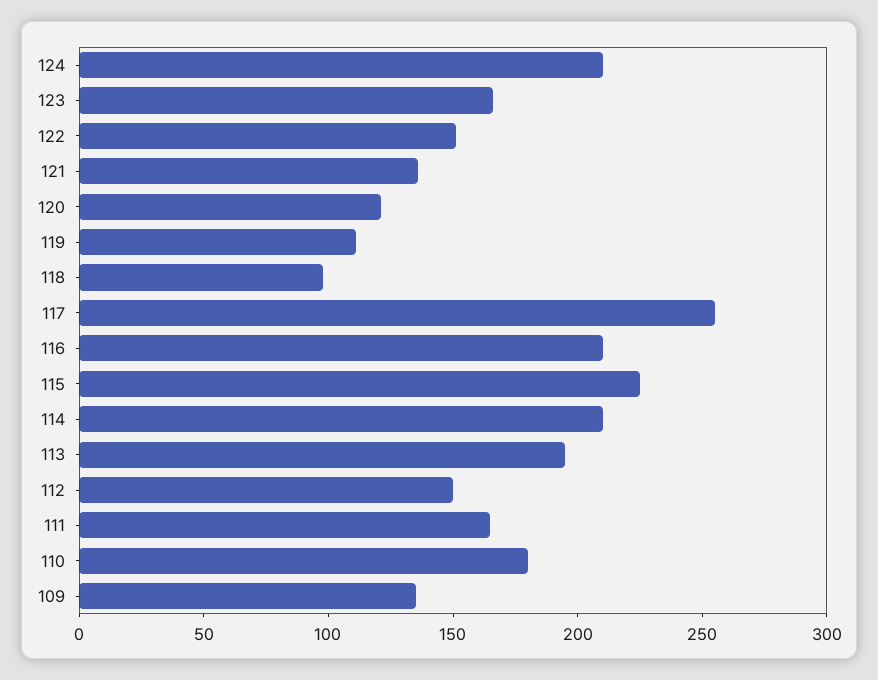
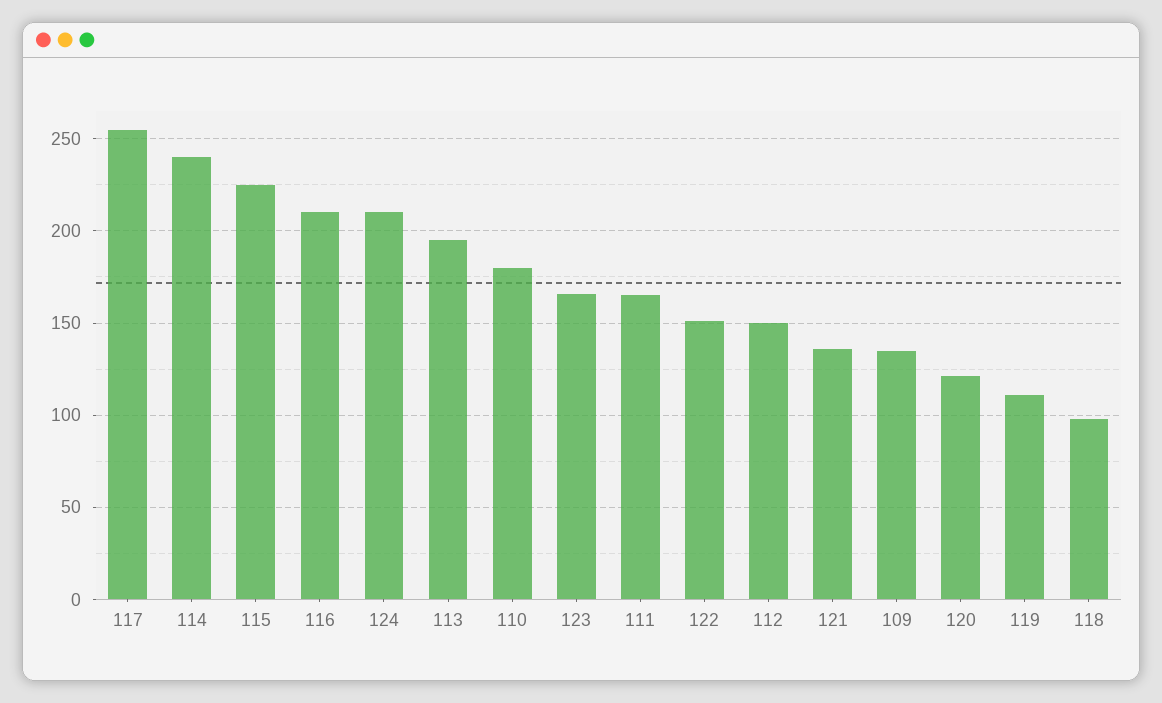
  {
    "124": 210,
    "123": 165,
    "122": 150,
    "121": 135,
    "120": 120,
    "119": 110,
    "118": 100,
    "117": 255,
    "116": 210,
    "115": 225,
-   "114": 210,
+   "114": 240,
    "113": 195,
    "112": 150,
    "111": 165,
    "110": 180,
    "109": 135
  }

